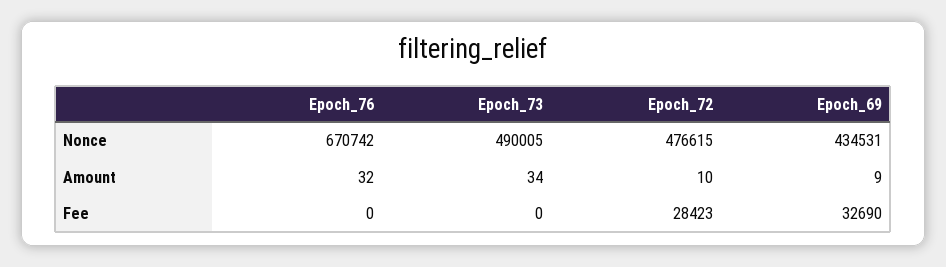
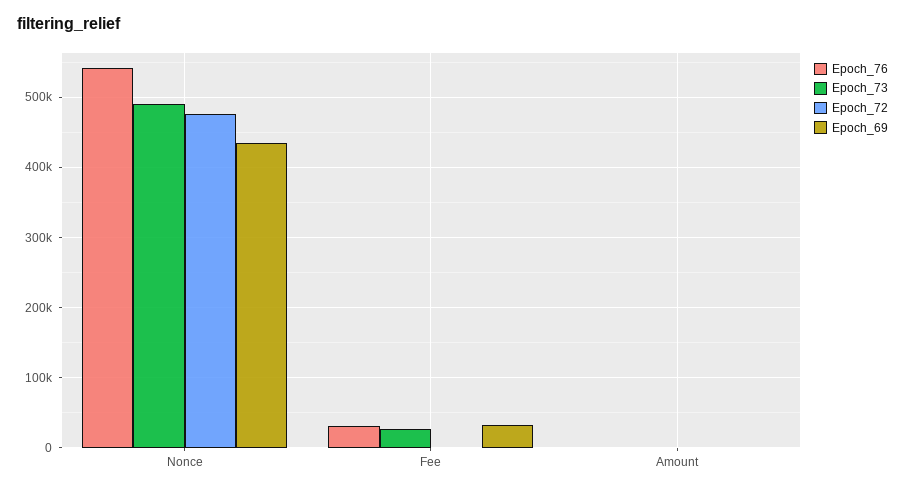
  {
    "Epoch_76": {
-     "Nonce": 670742,
+     "Nonce": 540000,
      "Amount": 32,
-     "Fee": 0
+     "Fee": 30000
    },
    "Epoch_73": {
      "Nonce": 490005,
      "Amount": 34,
-     "Fee": 0
+     "Fee": 30000
    },
    "Epoch_72": {
      "Nonce": 476615,
      "Amount": 10,
-     "Fee": 28423
+     "Fee": 0
    },
    "Epoch_69": {
      "Nonce": 434531,
      "Amount": 9,
      "Fee": 32690
    }
  }

